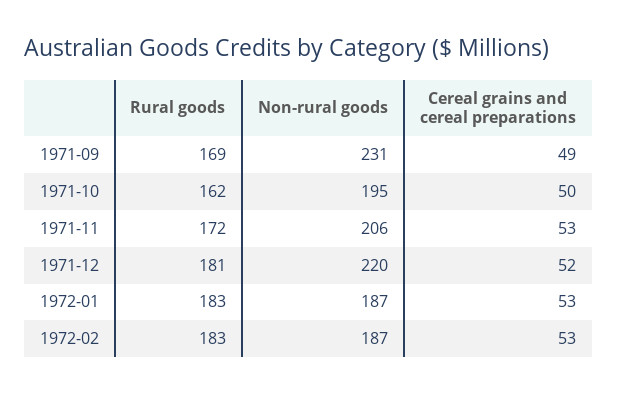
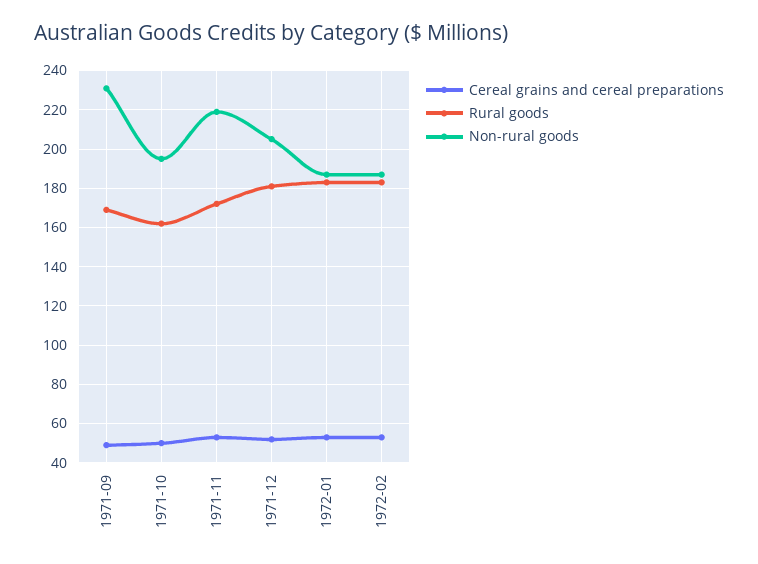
  {
    "Rural goods": {
      "1971-09": 169,
      "1971-10": 162,
      "1971-11": 172,
      "1971-12": 181,
      "1972-01": 183,
      "1972-02": 183
    },
    "Non-rural goods": {
      "1971-09": 231,
      "1971-10": 195,
-     "1971-11": 206,
+     "1971-11": 220,
-     "1971-12": 220,
+     "1971-12": 205,
      "1972-01": 187,
      "1972-02": 187
    },
    "Cereal grains and cereal preparations": {
      "1971-09": 49,
      "1971-10": 50,
      "1971-11": 53,
      "1971-12": 52,
      "1972-01": 53,
      "1972-02": 53
    }
  }

